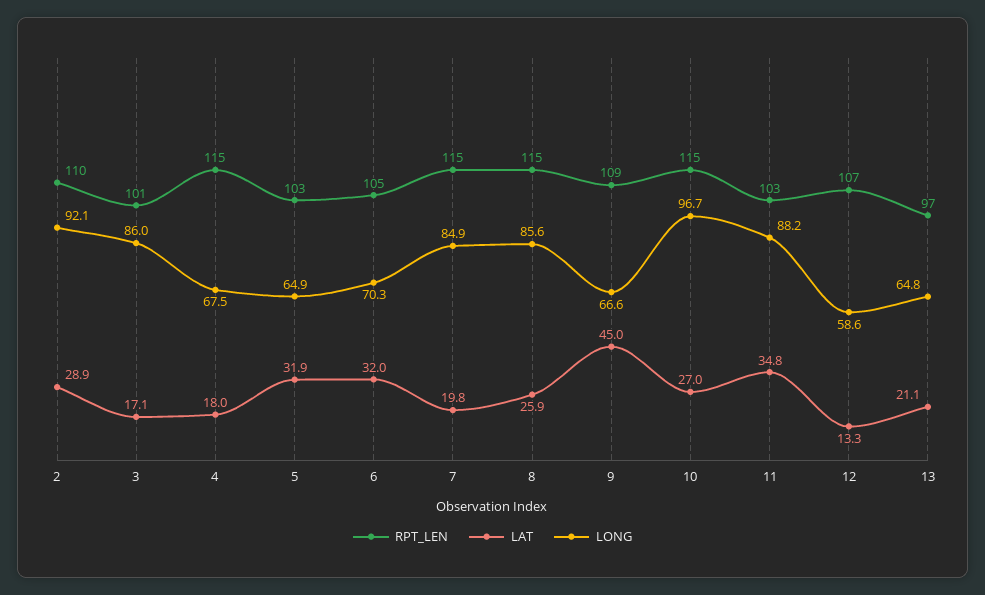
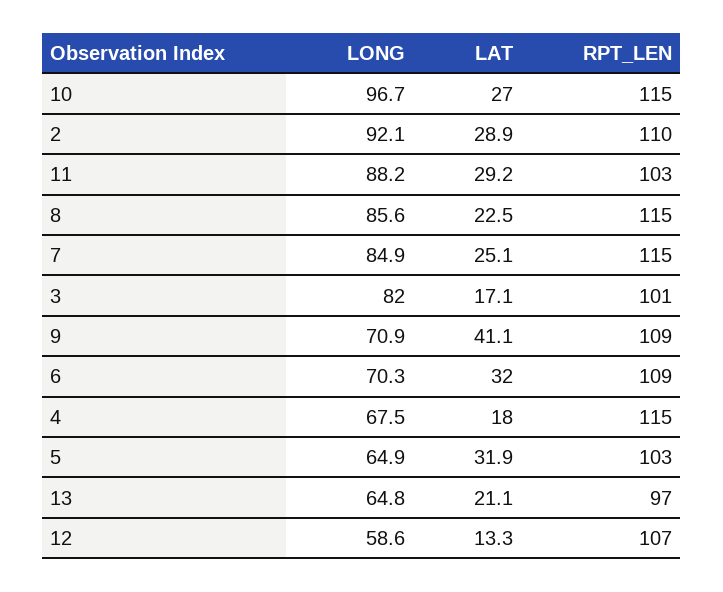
  {
    "RPT_LEN": {
      "2": 110,
      "3": 101,
      "4": 115,
      "5": 103,
-     "6": 105,
+     "6": 109,
      "7": 115,
      "8": 115,
      "9": 109,
      "10": 115,
      "11": 103,
      "12": 107,
      "13": 97
    },
    "LAT": {
      "2": 28.9,
      "3": 17.1,
      "4": 18,
      "5": 31.9,
      "6": 32,
-     "7": 19.8,
+     "7": 25.1,
-     "8": 25.9,
+     "8": 22.5,
-     "9": 45,
+     "9": 41.1,
      "10": 27,
-     "11": 34.8,
+     "11": 29.2,
      "12": 13.3,
      "13": 21.1
    },
    "LONG": {
      "2": 92.1,
-     "3": 86,
+     "3": 82,
      "4": 67.5,
      "5": 64.9,
      "6": 70.3,
      "7": 84.9,
      "8": 85.6,
-     "9": 66.6,
+     "9": 70.9,
      "10": 96.7,
      "11": 88.2,
      "12": 58.6,
      "13": 64.8
    }
  }

